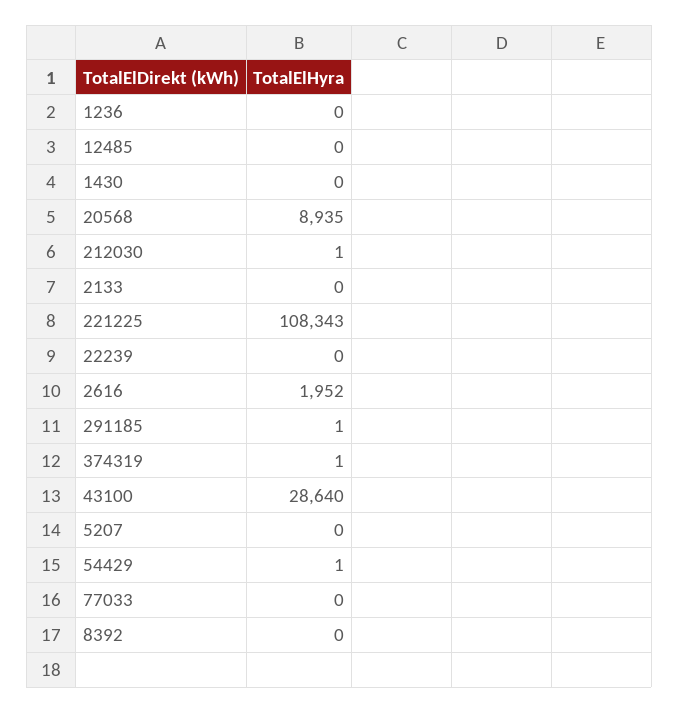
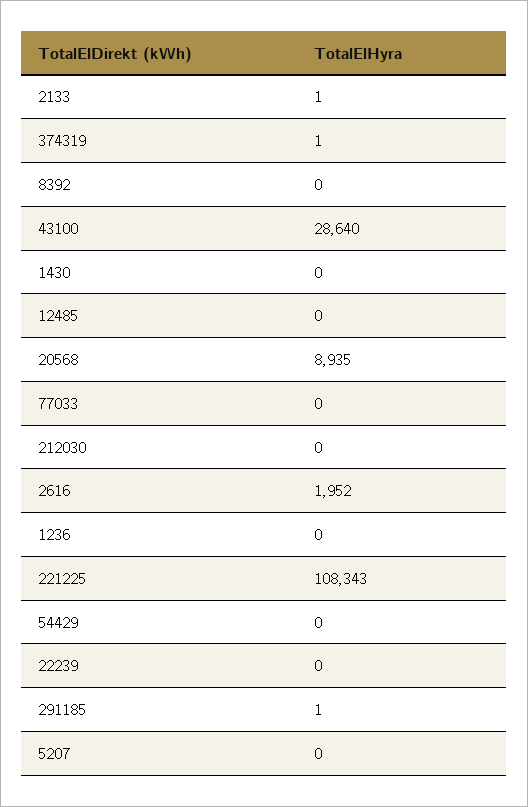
  {
    "1236": 0,
    "12485": 0,
    "1430": 0,
    "20568": 8935,
-   "212030": 1,
+   "212030": 0,
-   "2133": 0,
+   "2133": 1,
    "221225": 108343,
    "22239": 0,
    "2616": 1952,
    "291185": 1,
    "374319": 1,
    "43100": 28640,
    "5207": 0,
-   "54429": 1,
+   "54429": 0,
    "77033": 0,
    "8392": 0
  }

